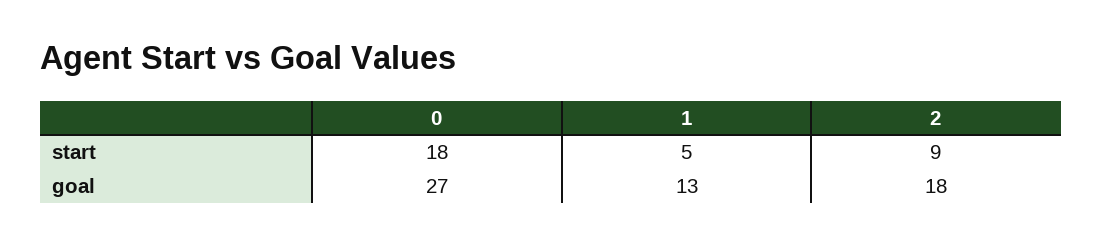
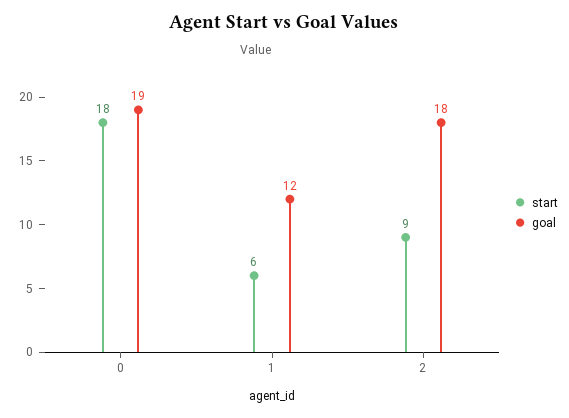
  {
    "start": {
      "0": 18,
-     "1": 5,
+     "1": 6,
      "2": 9
    },
    "goal": {
-     "0": 27,
+     "0": 19,
-     "1": 13,
+     "1": 12,
      "2": 18
    }
  }

